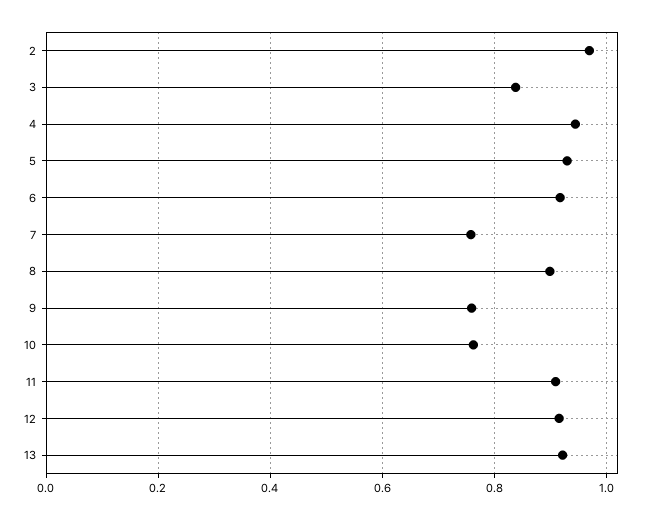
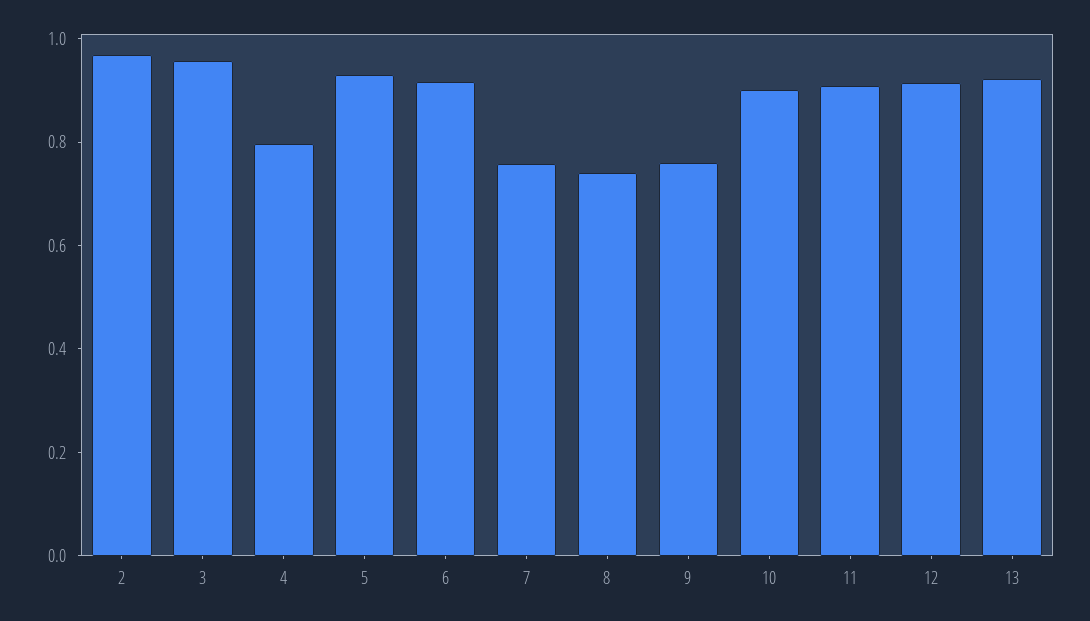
  {
    "2": 0.96,
-   "3": 0.84,
+   "3": 0.95,
-   "4": 0.94,
+   "4": 0.8,
    "5": 0.92,
    "6": 0.92,
    "7": 0.76,
-   "8": 0.9,
+   "8": 0.75,
    "9": 0.76,
-   "10": 0.76,
+   "10": 0.9,
    "11": 0.9,
    "12": 0.92,
    "13": 0.92
  }

